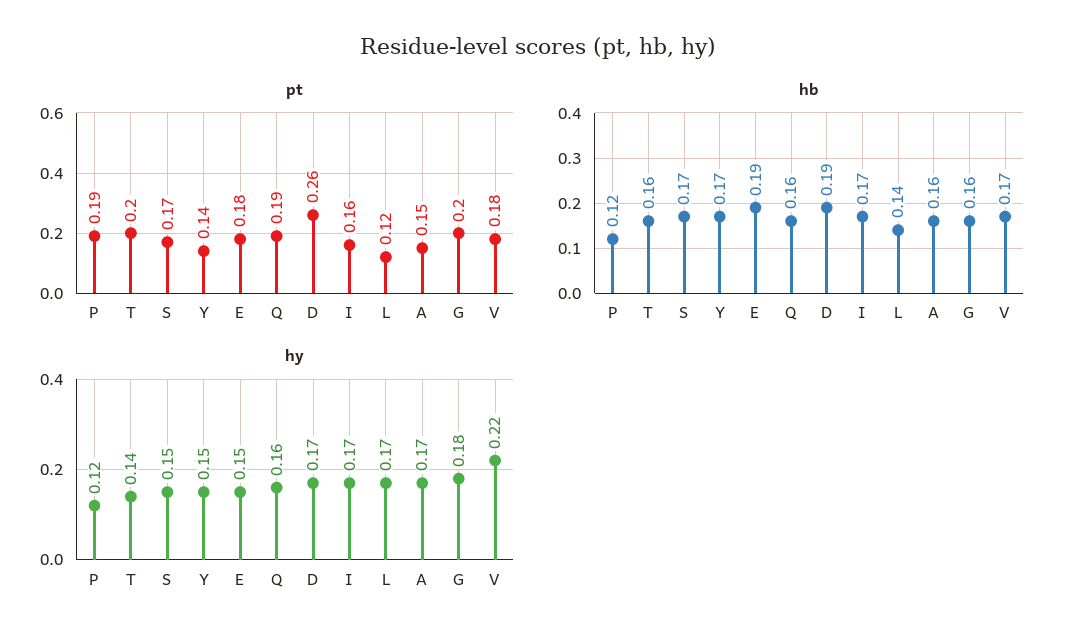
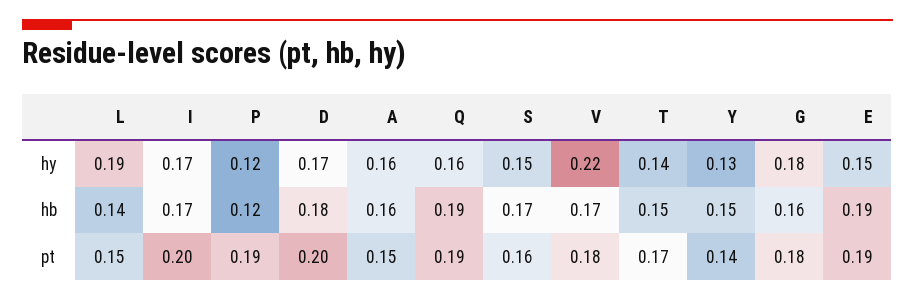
  {
    "pt": {
      "P": 0.19,
-     "T": 0.2,
+     "T": 0.17,
-     "S": 0.17,
+     "S": 0.16,
      "Y": 0.14,
-     "E": 0.18,
+     "E": 0.19,
      "Q": 0.19,
-     "D": 0.26,
+     "D": 0.2,
-     "I": 0.16,
+     "I": 0.2,
-     "L": 0.12,
+     "L": 0.15,
      "A": 0.15,
-     "G": 0.2,
+     "G": 0.18,
      "V": 0.18
    },
    "hb": {
      "P": 0.12,
-     "T": 0.16,
+     "T": 0.15,
      "S": 0.17,
-     "Y": 0.17,
+     "Y": 0.15,
      "E": 0.19,
-     "Q": 0.16,
+     "Q": 0.19,
-     "D": 0.19,
+     "D": 0.18,
      "I": 0.17,
      "L": 0.14,
      "A": 0.16,
      "G": 0.16,
      "V": 0.17
    },
    "hy": {
      "P": 0.12,
      "T": 0.14,
      "S": 0.15,
-     "Y": 0.15,
+     "Y": 0.13,
      "E": 0.15,
      "Q": 0.16,
      "D": 0.17,
      "I": 0.17,
-     "L": 0.17,
+     "L": 0.19,
-     "A": 0.17,
+     "A": 0.16,
      "G": 0.18,
      "V": 0.22
    }
  }

